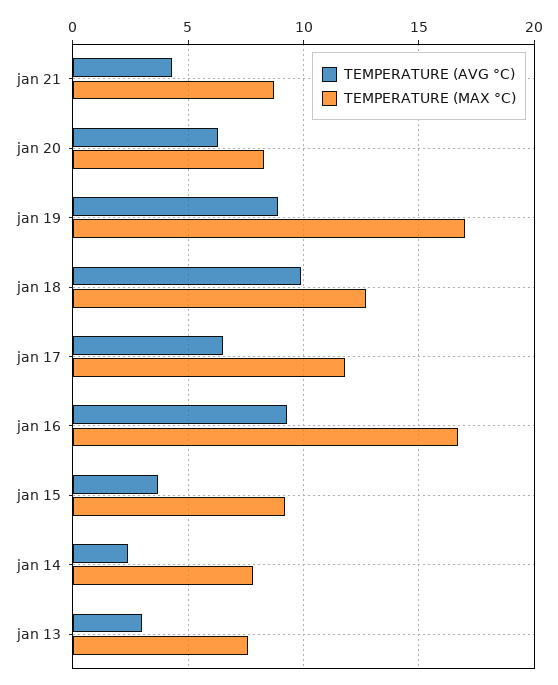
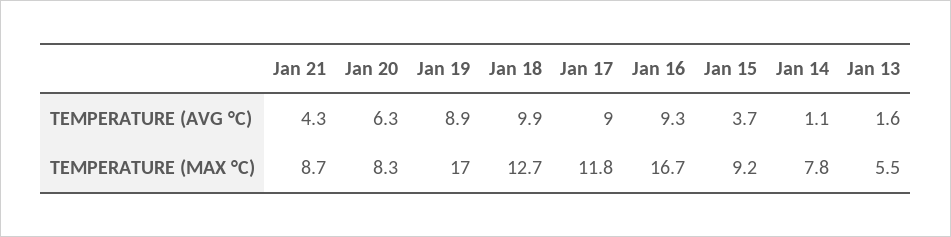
  {
    "TEMPERATURE (AVG °C)": {
      "jan 21": 4.3,
      "jan 20": 6.3,
      "jan 19": 8.9,
      "jan 18": 9.9,
-     "jan 17": 6.5,
+     "jan 17": 9,
      "jan 16": 9.3,
      "jan 15": 3.7,
-     "jan 14": 2.5,
+     "jan 14": 1.1,
-     "jan 13": 3
+     "jan 13": 1.6
    },
    "TEMPERATURE (MAX °C)": {
      "jan 21": 8.7,
      "jan 20": 8.3,
      "jan 19": 17,
      "jan 18": 12.7,
      "jan 17": 11.8,
      "jan 16": 16.7,
      "jan 15": 9.2,
      "jan 14": 7.8,
-     "jan 13": 7.5
+     "jan 13": 5.5
    }
  }

